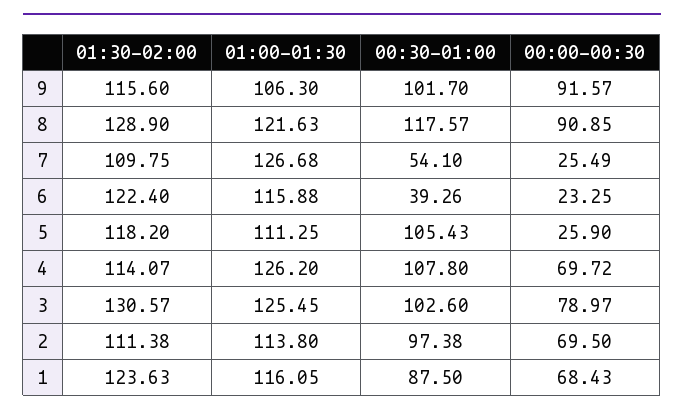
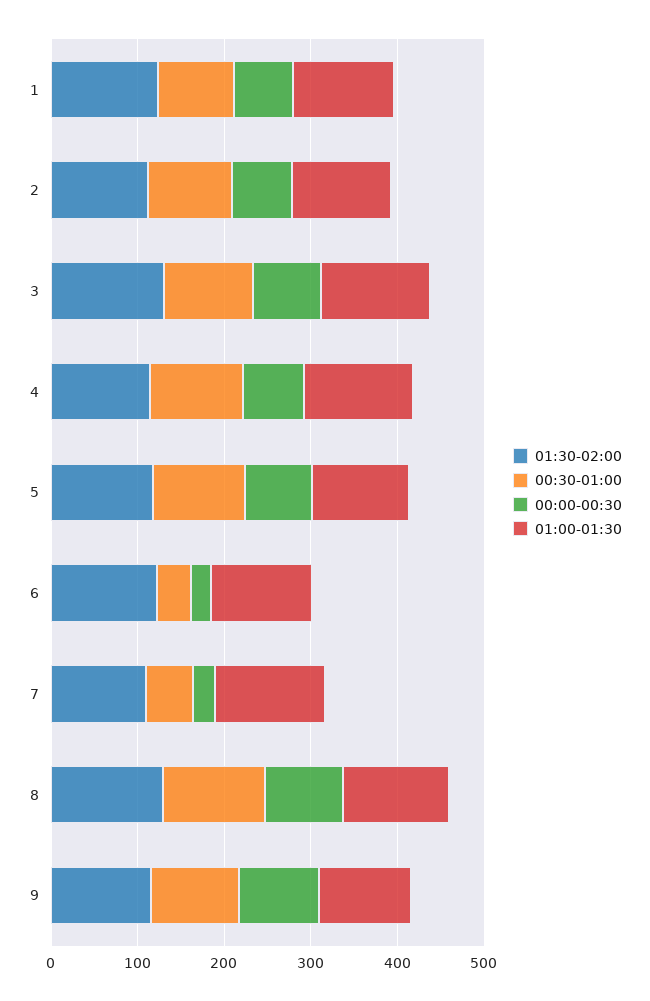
  {
    "01:30-02:00": {
      "9": 115.6,
      "8": 128.9,
      "7": 109.75,
      "6": 122.4,
      "5": 118.2,
      "4": 114.07,
      "3": 130.57,
      "2": 111.38,
      "1": 123.63
    },
    "01:00-01:30": {
      "9": 106.3,
      "8": 121.63,
      "7": 126.68,
      "6": 115.88,
      "5": 111.25,
      "4": 126.2,
      "3": 125.45,
      "2": 113.8,
      "1": 116.05
    },
    "00:30-01:00": {
      "9": 101.7,
      "8": 117.57,
      "7": 54.1,
      "6": 39.26,
      "5": 105.43,
      "4": 107.8,
      "3": 102.6,
      "2": 97.38,
      "1": 87.5
    },
    "00:00-00:30": {
      "9": 91.57,
      "8": 90.85,
      "7": 25.49,
      "6": 23.25,
-     "5": 25.9,
+     "5": 80,
      "4": 69.72,
      "3": 78.97,
      "2": 69.5,
      "1": 68.43
    }
  }

